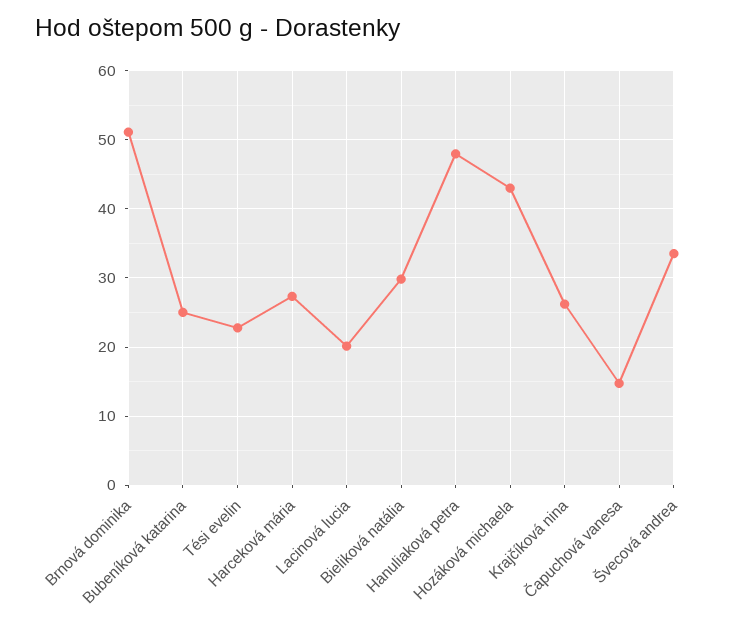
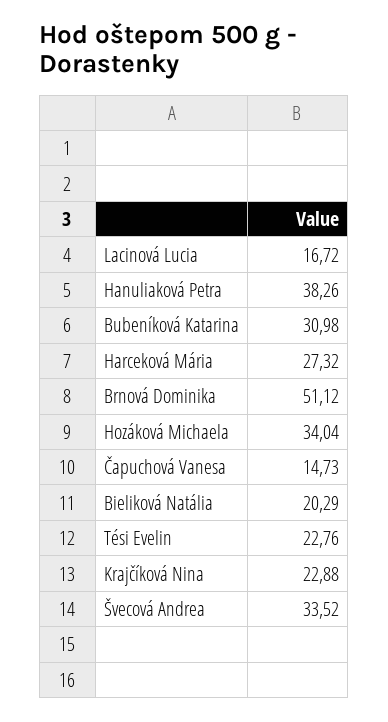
  {
    "Brnová dominika": 51.12,
-   "Bubeníková katarina": 25,
+   "Bubeníková katarina": 30.98,
    "Tési evelin": 22.76,
    "Harceková mária": 27.32,
-   "Lacinová lucia": 20,
+   "Lacinová lucia": 16.72,
-   "Bieliková natália": 30,
+   "Bieliková natália": 20.29,
-   "Hanuliaková petra": 48,
+   "Hanuliaková petra": 38.26,
-   "Hozáková michaela": 43,
+   "Hozáková michaela": 34.04,
-   "Krajčíková nina": 26,
+   "Krajčíková nina": 22.88,
    "Čapuchová vanesa": 14.73,
    "Švecová andrea": 33.52
  }

